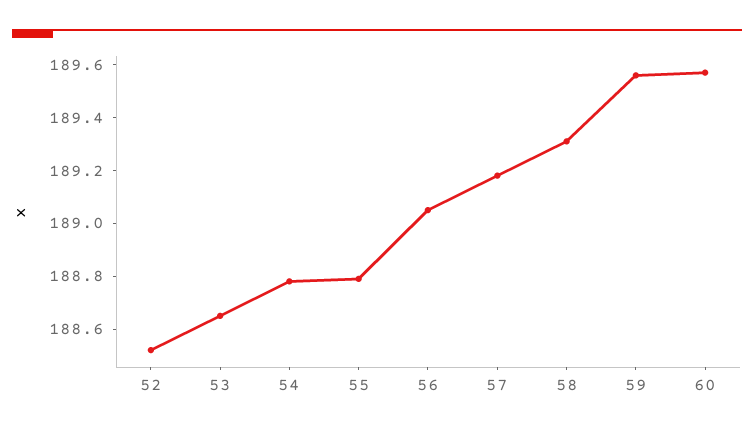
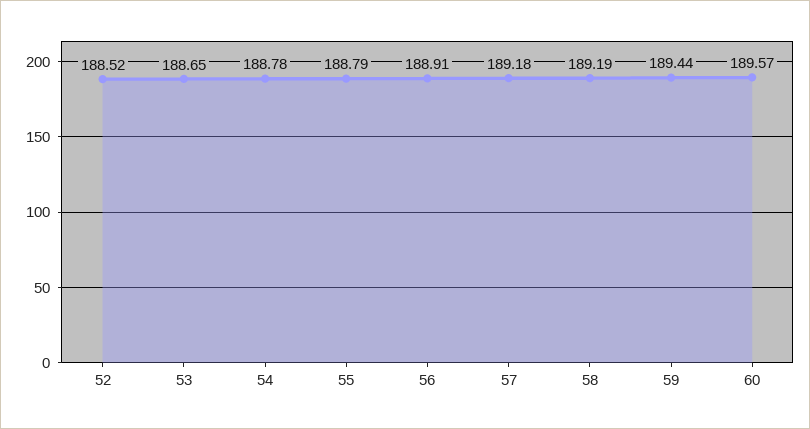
  {
    "52": 188.52,
    "53": 188.65,
    "54": 188.78,
    "55": 188.79,
-   "56": 189.05,
+   "56": 188.91,
    "57": 189.18,
-   "58": 189.3,
+   "58": 189.19,
-   "59": 189.55,
+   "59": 189.44,
    "60": 189.57
  }

